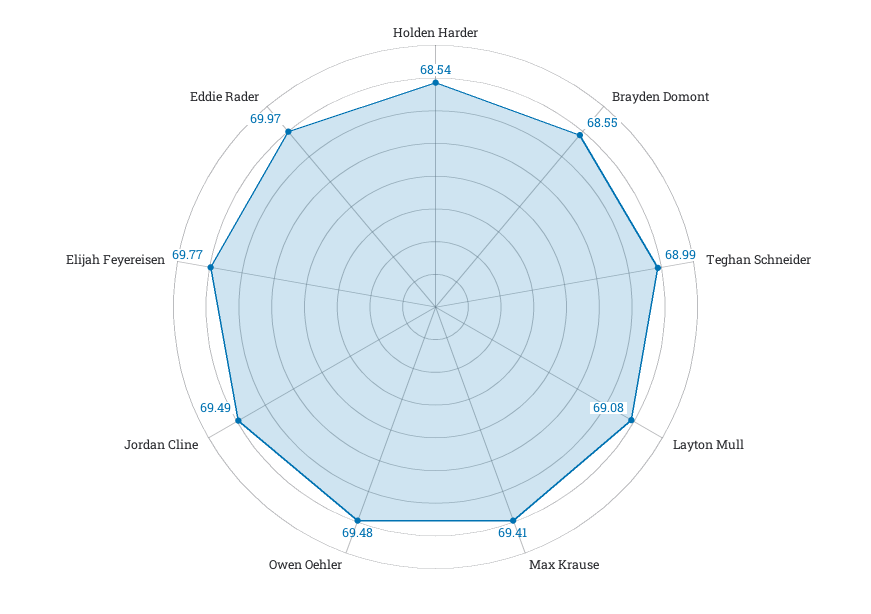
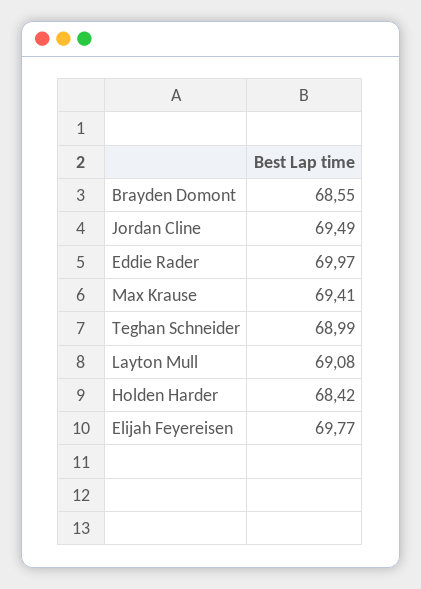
  {
-   "Holden Harder": 68.54,
+   "Holden Harder": 68.42,
    "Brayden Domont": 68.55,
    "Teghan Schneider": 68.99,
    "Layton Mull": 69.08,
    "Max Krause": 69.41,
-   "Owen Oehler": 69.48,
    "Jordan Cline": 69.49,
    "Elijah Feyereisen": 69.77,
    "Eddie Rader": 69.97
  }

